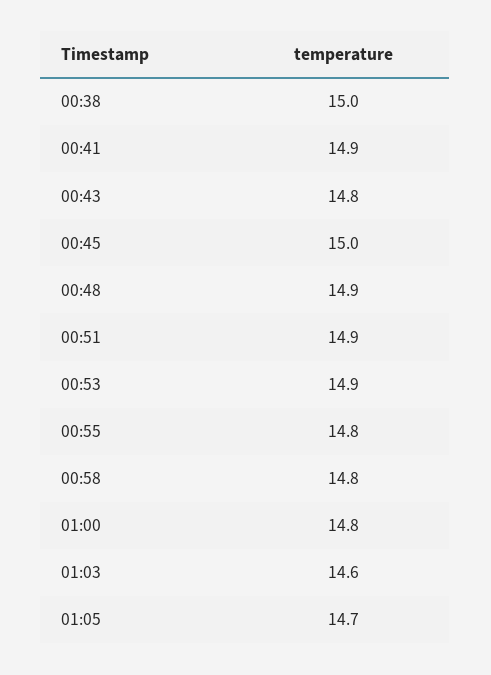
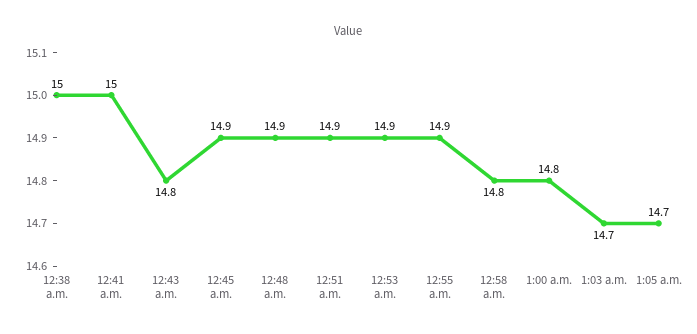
  {
    "00:38": 15,
-   "00:41": 14.9,
+   "00:41": 15,
    "00:43": 14.8,
-   "00:45": 15,
+   "00:45": 14.9,
    "00:48": 14.9,
    "00:51": 14.9,
    "00:53": 14.9,
-   "00:55": 14.8,
+   "00:55": 14.9,
    "00:58": 14.8,
    "01:00": 14.8,
-   "01:03": 14.6,
+   "01:03": 14.7,
    "01:05": 14.7
  }

